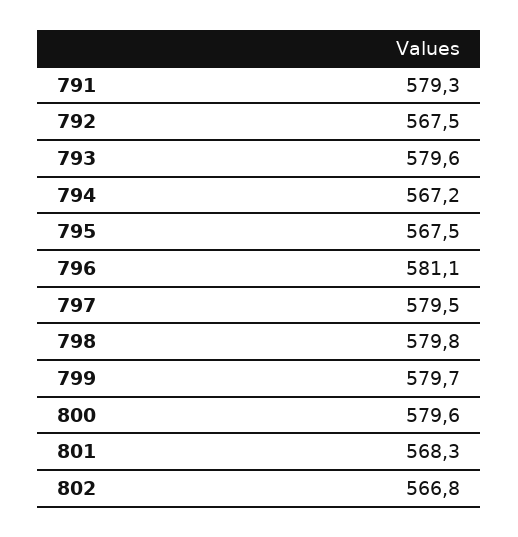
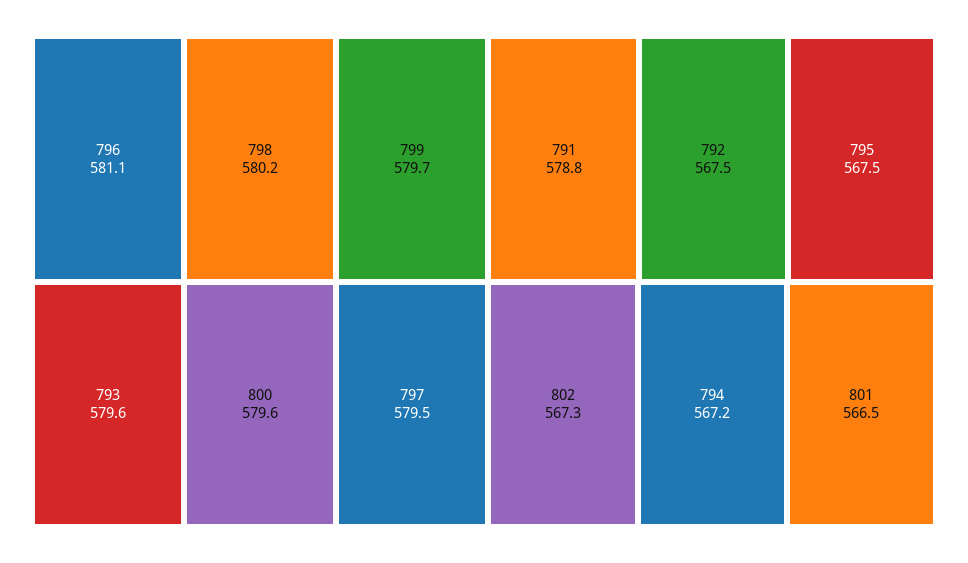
  {
-   "791": 579.3,
+   "791": 578.8,
    "792": 567.5,
    "793": 579.6,
    "794": 567.2,
    "795": 567.5,
    "796": 581.1,
    "797": 579.5,
-   "798": 579.8,
+   "798": 580.2,
    "799": 579.7,
    "800": 579.6,
-   "801": 568.3,
+   "801": 566.5,
-   "802": 566.8
+   "802": 567.3
  }

